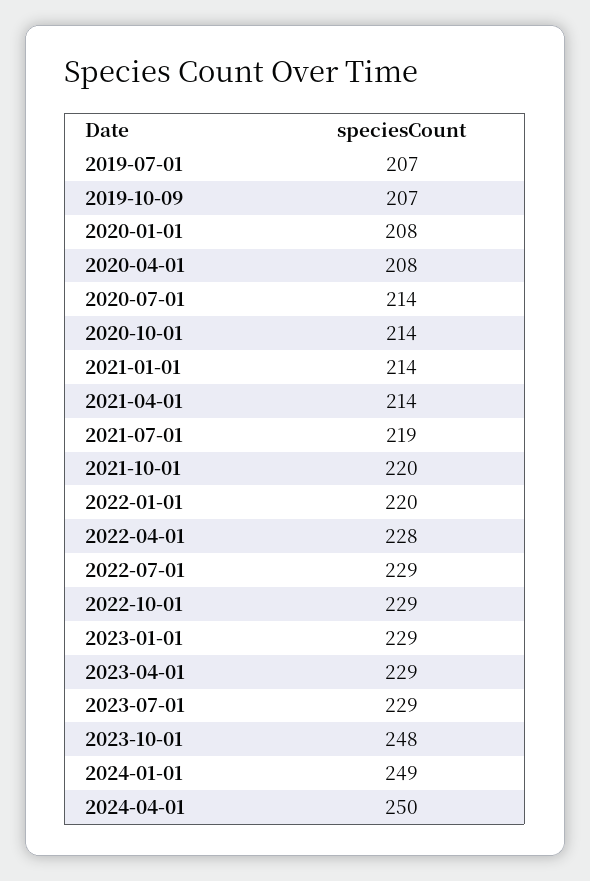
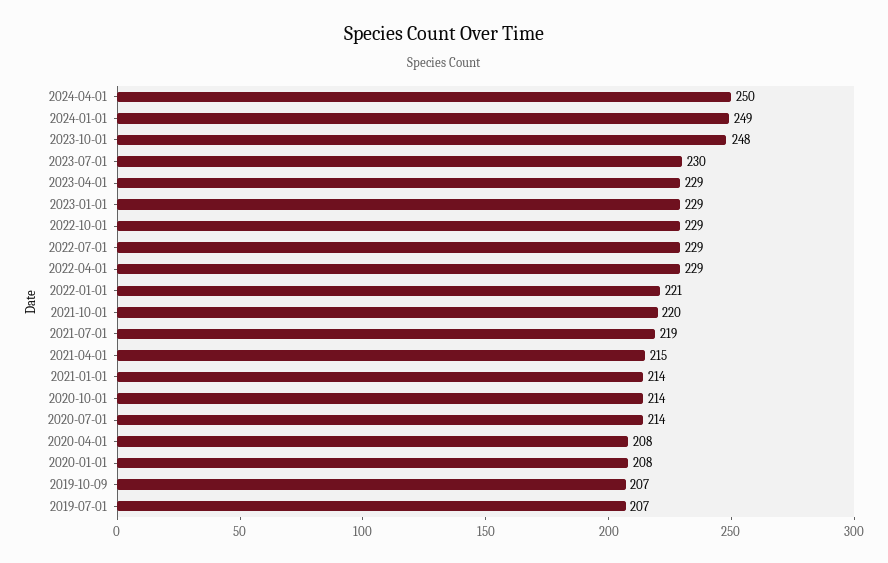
  {
    "2019-07-01": 207,
    "2019-10-09": 207,
    "2020-01-01": 208,
    "2020-04-01": 208,
    "2020-07-01": 214,
    "2020-10-01": 214,
    "2021-01-01": 214,
-   "2021-04-01": 214,
+   "2021-04-01": 215,
    "2021-07-01": 219,
    "2021-10-01": 220,
-   "2022-01-01": 220,
+   "2022-01-01": 221,
-   "2022-04-01": 228,
+   "2022-04-01": 229,
    "2022-07-01": 229,
    "2022-10-01": 229,
    "2023-01-01": 229,
    "2023-04-01": 229,
-   "2023-07-01": 229,
+   "2023-07-01": 230,
    "2023-10-01": 248,
    "2024-01-01": 249,
    "2024-04-01": 250
  }

